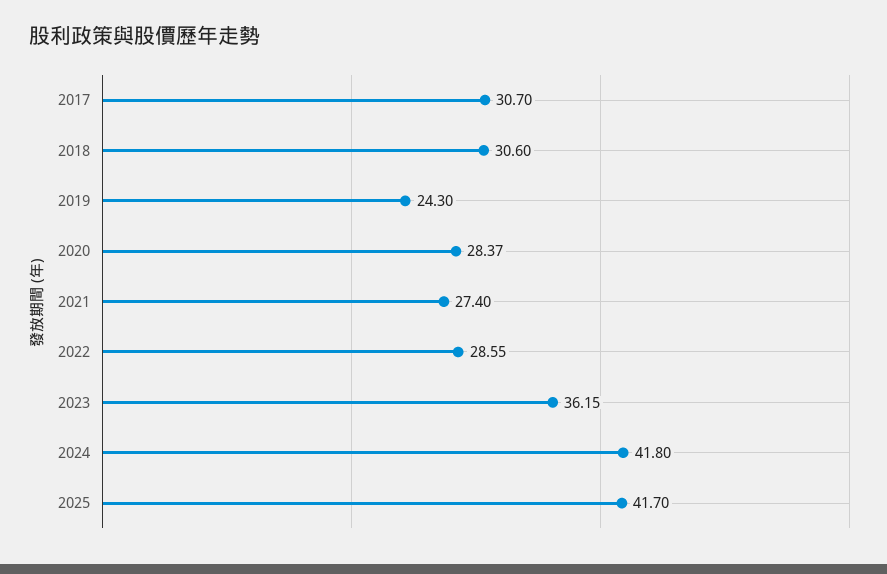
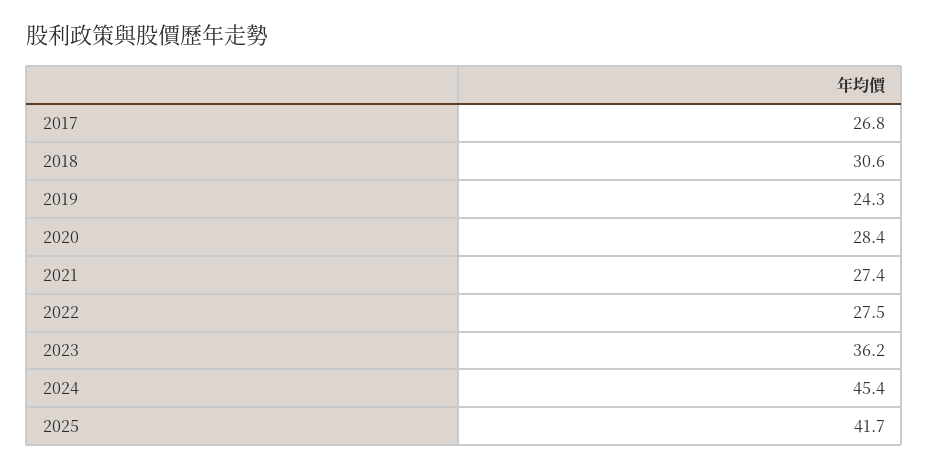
  {
-   "2017": 30.7,
+   "2017": 26.8,
    "2018": 30.6,
    "2019": 24.3,
    "2020": 28.37,
    "2021": 27.4,
-   "2022": 28.55,
+   "2022": 27.5,
    "2023": 36.15,
-   "2024": 41.8,
+   "2024": 45.4,
    "2025": 41.7
  }

